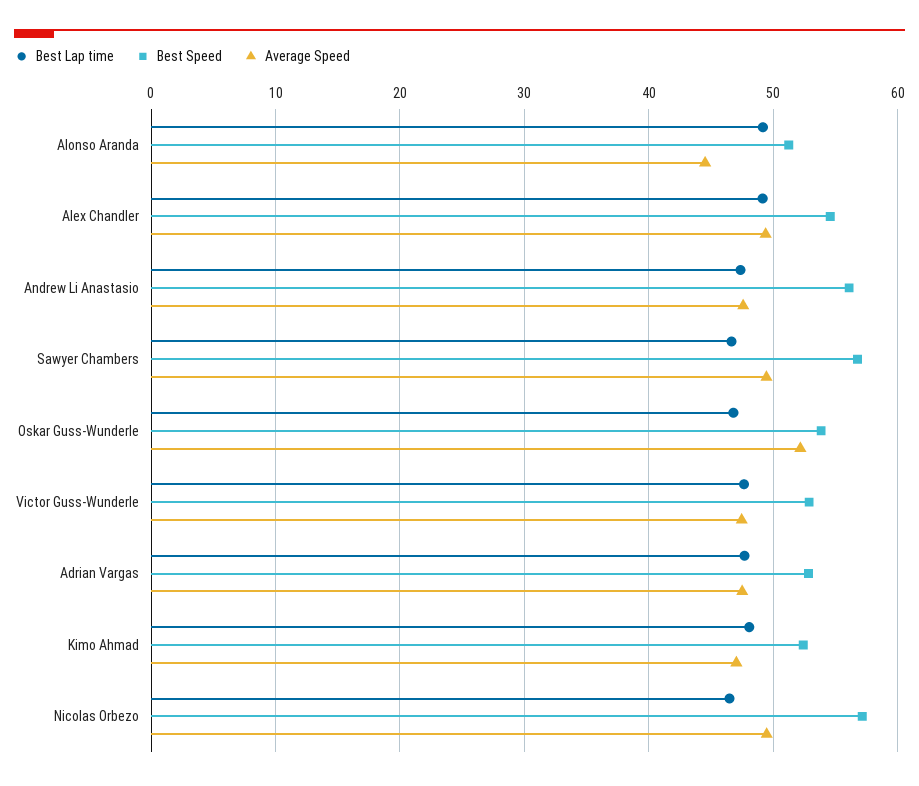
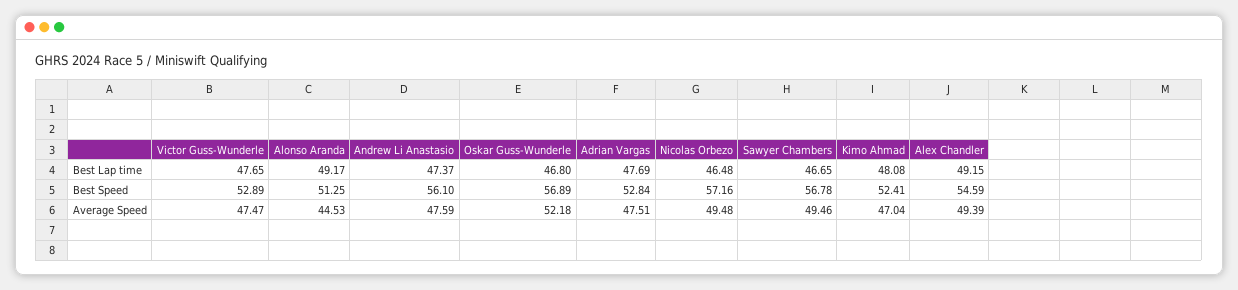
  {
    "Best Lap time": {
      "Alonso Aranda": 49.17,
      "Alex Chandler": 49.15,
      "Andrew Li Anastasio": 47.37,
      "Sawyer Chambers": 46.65,
      "Oskar Guss-Wunderle": 46.8,
      "Victor Guss-Wunderle": 47.65,
      "Adrian Vargas": 47.69,
      "Kimo Ahmad": 48.08,
      "Nicolas Orbezo": 46.48
    },
    "Best Speed": {
      "Alonso Aranda": 51.25,
      "Alex Chandler": 54.59,
      "Andrew Li Anastasio": 56.1,
      "Sawyer Chambers": 56.78,
-     "Oskar Guss-Wunderle": 54,
+     "Oskar Guss-Wunderle": 56.89,
      "Victor Guss-Wunderle": 52.89,
      "Adrian Vargas": 52.84,
      "Kimo Ahmad": 52.41,
      "Nicolas Orbezo": 57.16
    },
    "Average Speed": {
      "Alonso Aranda": 44.53,
      "Alex Chandler": 49.39,
      "Andrew Li Anastasio": 47.59,
      "Sawyer Chambers": 49.46,
      "Oskar Guss-Wunderle": 52.18,
      "Victor Guss-Wunderle": 47.47,
      "Adrian Vargas": 47.51,
      "Kimo Ahmad": 47.04,
      "Nicolas Orbezo": 49.48
    }
  }

